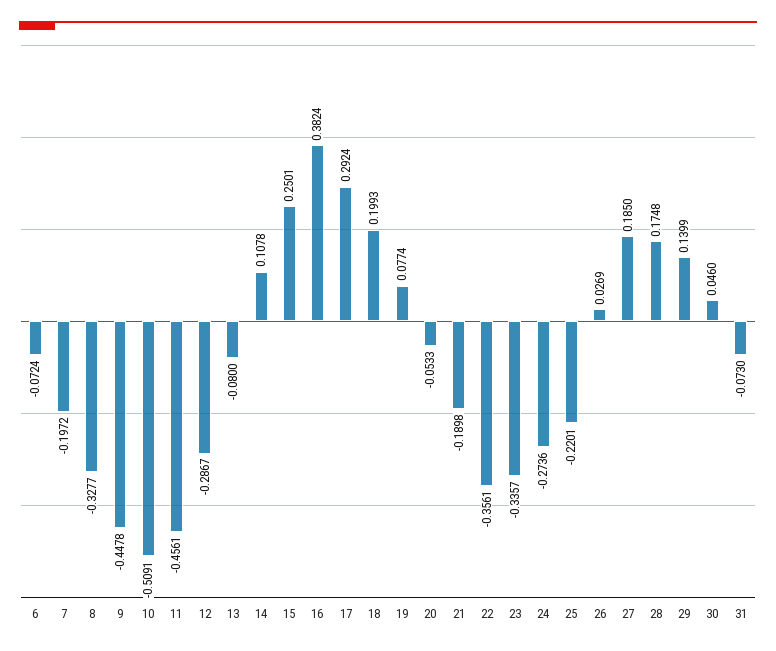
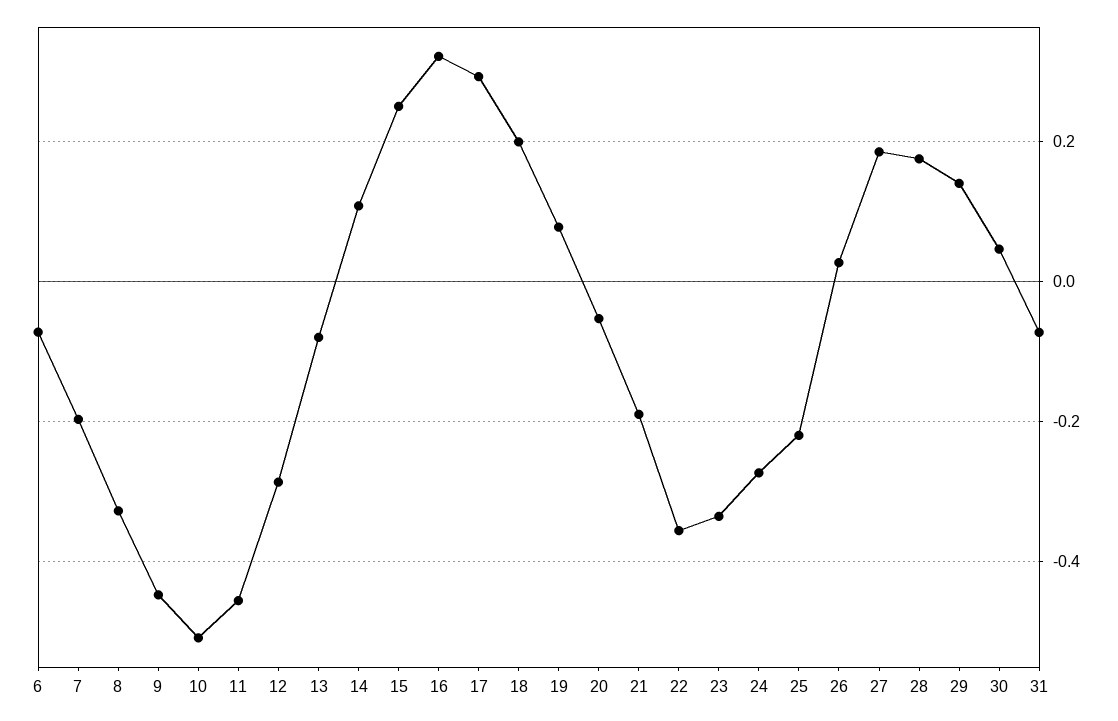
  {
    "6": -0.0724,
    "7": -0.1972,
    "8": -0.3277,
    "9": -0.4478,
    "10": -0.5091,
    "11": -0.4561,
    "12": -0.2867,
    "13": -0.08,
    "14": 0.1078,
    "15": 0.2501,
-   "16": 0.3824,
+   "16": 0.32,
    "17": 0.2924,
    "18": 0.1993,
    "19": 0.0774,
    "20": -0.0533,
    "21": -0.1898,
    "22": -0.3561,
    "23": -0.3357,
    "24": -0.2736,
    "25": -0.2201,
    "26": 0.0269,
    "27": 0.185,
    "28": 0.1748,
    "29": 0.1399,
    "30": 0.046,
    "31": -0.073
  }

